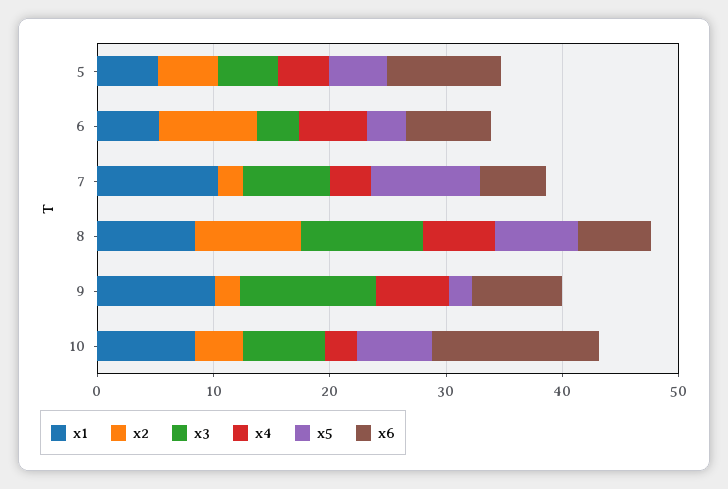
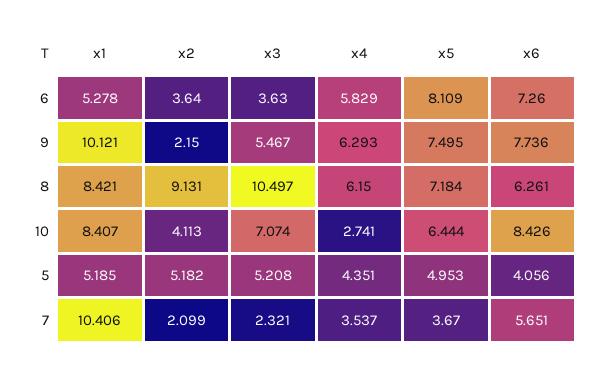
  {
    "x1": {
      "5": 5.185,
      "6": 5.278,
      "7": 10.406,
      "8": 8.421,
      "9": 10.121,
      "10": 8.407
    },
    "x2": {
      "5": 5.182,
-     "6": 8,
+     "6": 3.64,
      "7": 2.099,
      "8": 9.131,
      "9": 2.15,
      "10": 4.113
    },
    "x3": {
      "5": 5.208,
      "6": 3.63,
-     "7": 8,
+     "7": 2.321,
      "8": 10.497,
-     "9": 12,
+     "9": 5.467,
      "10": 7.074
    },
    "x4": {
      "5": 4.351,
      "6": 5.829,
      "7": 3.537,
      "8": 6.15,
      "9": 6.293,
      "10": 2.741
    },
    "x5": {
      "5": 4.953,
-     "6": 4,
+     "6": 8.109,
-     "7": 10,
+     "7": 3.67,
      "8": 7.184,
-     "9": 2,
+     "9": 7.495,
      "10": 6.444
    },
    "x6": {
-     "5": 10,
+     "5": 4.056,
      "6": 7.26,
      "7": 5.651,
      "8": 6.261,
      "9": 7.736,
-     "10": 14
+     "10": 8.426
    }
  }

